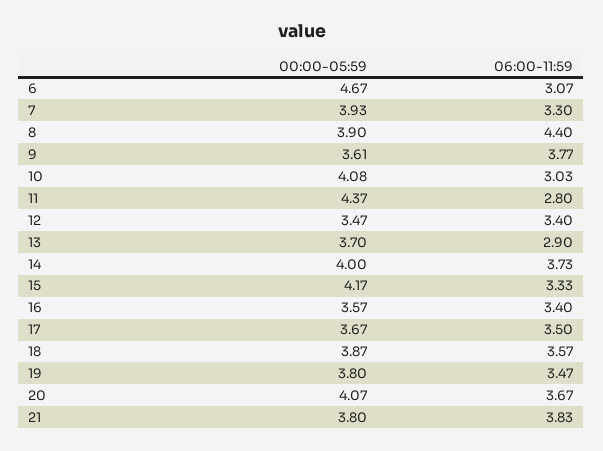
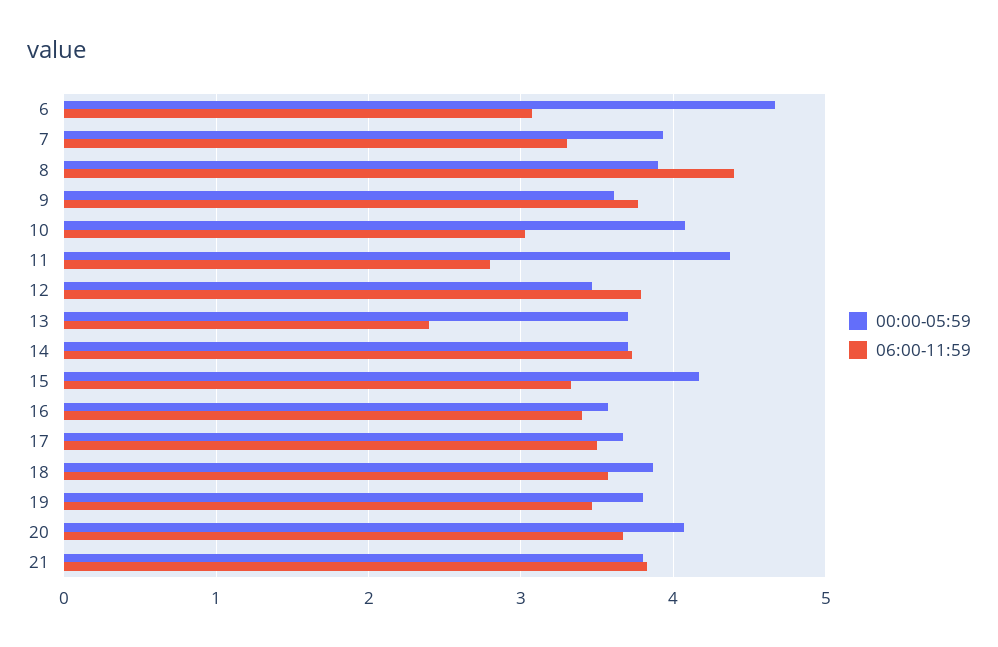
  {
    "00:00-05:59": {
      "6": 4.67,
      "7": 3.93,
      "8": 3.9,
      "9": 3.61,
      "10": 4.08,
      "11": 4.37,
      "12": 3.47,
      "13": 3.7,
-     "14": 4,
+     "14": 3.7,
      "15": 4.17,
      "16": 3.57,
      "17": 3.67,
      "18": 3.87,
      "19": 3.8,
      "20": 4.07,
      "21": 3.8
    },
    "06:00-11:59": {
      "6": 3.07,
      "7": 3.3,
      "8": 4.4,
      "9": 3.77,
      "10": 3.03,
      "11": 2.8,
-     "12": 3.4,
+     "12": 3.8,
-     "13": 2.9,
+     "13": 2.4,
      "14": 3.73,
      "15": 3.33,
      "16": 3.4,
      "17": 3.5,
      "18": 3.57,
      "19": 3.47,
      "20": 3.67,
      "21": 3.83
    }
  }

